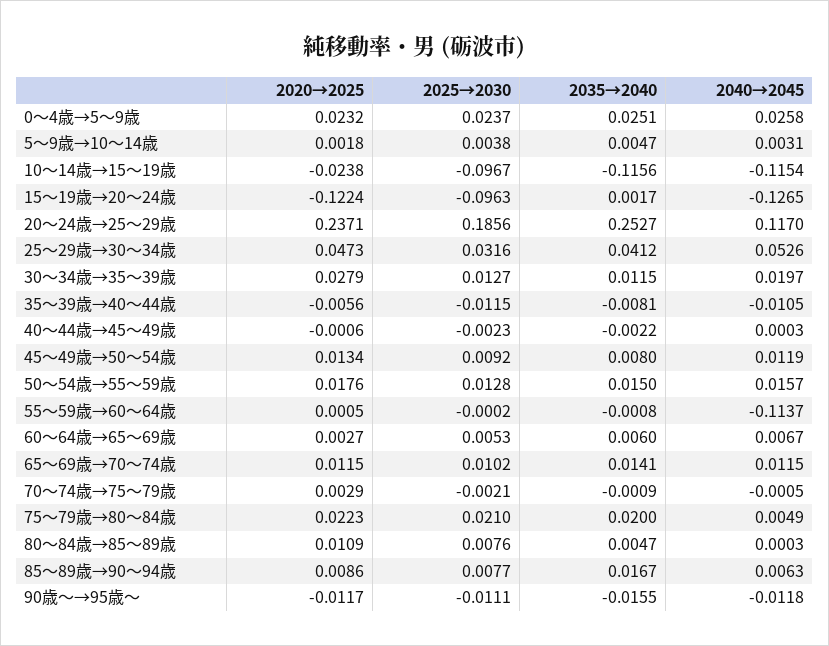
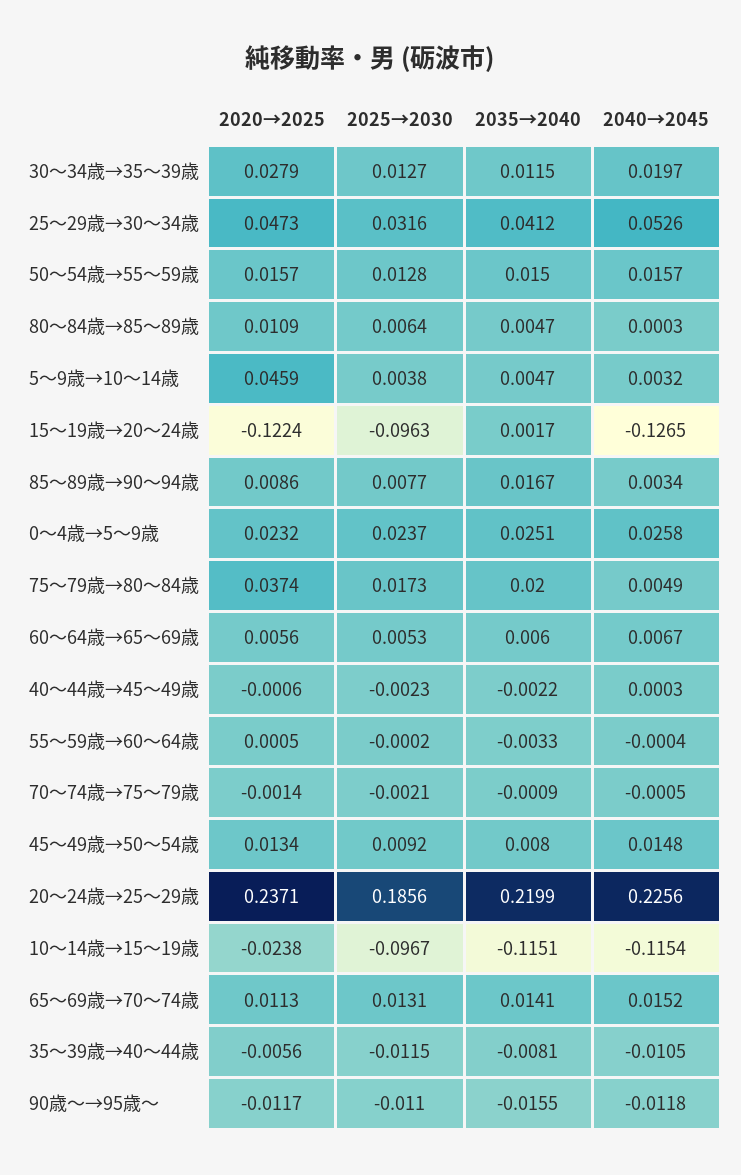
  {
    "2020→2025": {
      "0～4歳→5～9歳": 0.0232,
-     "5～9歳→10～14歳": 0.0018,
+     "5～9歳→10～14歳": 0.0459,
      "10～14歳→15～19歳": -0.0238,
      "15～19歳→20～24歳": -0.1224,
      "20～24歳→25～29歳": 0.2371,
      "25～29歳→30～34歳": 0.0473,
      "30～34歳→35～39歳": 0.0279,
      "35～39歳→40～44歳": -0.0056,
      "40～44歳→45～49歳": -0.0006,
      "45～49歳→50～54歳": 0.0134,
-     "50～54歳→55～59歳": 0.0176,
+     "50～54歳→55～59歳": 0.0157,
      "55～59歳→60～64歳": 0.0005,
-     "60～64歳→65～69歳": 0.0027,
+     "60～64歳→65～69歳": 0.0056,
-     "65～69歳→70～74歳": 0.0115,
+     "65～69歳→70～74歳": 0.0113,
-     "70～74歳→75～79歳": 0.0029,
+     "70～74歳→75～79歳": -0.0014,
-     "75～79歳→80～84歳": 0.0223,
+     "75～79歳→80～84歳": 0.0374,
      "80～84歳→85～89歳": 0.0109,
      "85～89歳→90～94歳": 0.0086,
      "90歳～→95歳～": -0.0117
    },
    "2025→2030": {
      "0～4歳→5～9歳": 0.0237,
      "5～9歳→10～14歳": 0.0038,
      "10～14歳→15～19歳": -0.0967,
      "15～19歳→20～24歳": -0.0963,
      "20～24歳→25～29歳": 0.1856,
      "25～29歳→30～34歳": 0.0316,
      "30～34歳→35～39歳": 0.0127,
      "35～39歳→40～44歳": -0.0115,
      "40～44歳→45～49歳": -0.0023,
      "45～49歳→50～54歳": 0.0092,
      "50～54歳→55～59歳": 0.0128,
      "55～59歳→60～64歳": -0.0002,
      "60～64歳→65～69歳": 0.0053,
-     "65～69歳→70～74歳": 0.0102,
+     "65～69歳→70～74歳": 0.0131,
      "70～74歳→75～79歳": -0.0021,
-     "75～79歳→80～84歳": 0.021,
+     "75～79歳→80～84歳": 0.0173,
-     "80～84歳→85～89歳": 0.0076,
+     "80～84歳→85～89歳": 0.0064,
      "85～89歳→90～94歳": 0.0077,
-     "90歳～→95歳～": -0.0111
+     "90歳～→95歳～": -0.011
    },
    "2035→2040": {
      "0～4歳→5～9歳": 0.0251,
      "5～9歳→10～14歳": 0.0047,
-     "10～14歳→15～19歳": -0.1156,
+     "10～14歳→15～19歳": -0.1151,
      "15～19歳→20～24歳": 0.0017,
-     "20～24歳→25～29歳": 0.2527,
+     "20～24歳→25～29歳": 0.2199,
      "25～29歳→30～34歳": 0.0412,
      "30～34歳→35～39歳": 0.0115,
      "35～39歳→40～44歳": -0.0081,
      "40～44歳→45～49歳": -0.0022,
      "45～49歳→50～54歳": 0.008,
      "50～54歳→55～59歳": 0.015,
-     "55～59歳→60～64歳": -0.0008,
+     "55～59歳→60～64歳": -0.0033,
      "60～64歳→65～69歳": 0.006,
      "65～69歳→70～74歳": 0.0141,
      "70～74歳→75～79歳": -0.0009,
      "75～79歳→80～84歳": 0.02,
      "80～84歳→85～89歳": 0.0047,
      "85～89歳→90～94歳": 0.0167,
      "90歳～→95歳～": -0.0155
    },
    "2040→2045": {
      "0～4歳→5～9歳": 0.0258,
-     "5～9歳→10～14歳": 0.0031,
+     "5～9歳→10～14歳": 0.0032,
      "10～14歳→15～19歳": -0.1154,
      "15～19歳→20～24歳": -0.1265,
-     "20～24歳→25～29歳": 0.117,
+     "20～24歳→25～29歳": 0.2256,
      "25～29歳→30～34歳": 0.0526,
      "30～34歳→35～39歳": 0.0197,
      "35～39歳→40～44歳": -0.0105,
      "40～44歳→45～49歳": 0.0003,
-     "45～49歳→50～54歳": 0.0119,
+     "45～49歳→50～54歳": 0.0148,
      "50～54歳→55～59歳": 0.0157,
-     "55～59歳→60～64歳": -0.1137,
+     "55～59歳→60～64歳": -0.0004,
      "60～64歳→65～69歳": 0.0067,
-     "65～69歳→70～74歳": 0.0115,
+     "65～69歳→70～74歳": 0.0152,
      "70～74歳→75～79歳": -0.0005,
      "75～79歳→80～84歳": 0.0049,
      "80～84歳→85～89歳": 0.0003,
-     "85～89歳→90～94歳": 0.0063,
+     "85～89歳→90～94歳": 0.0034,
      "90歳～→95歳～": -0.0118
    }
  }

